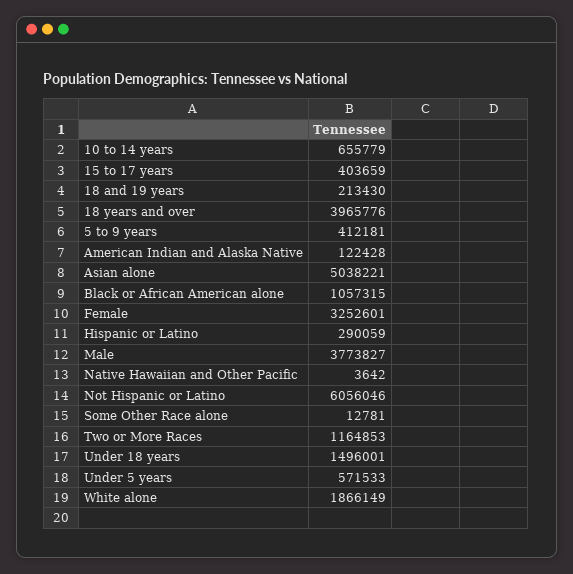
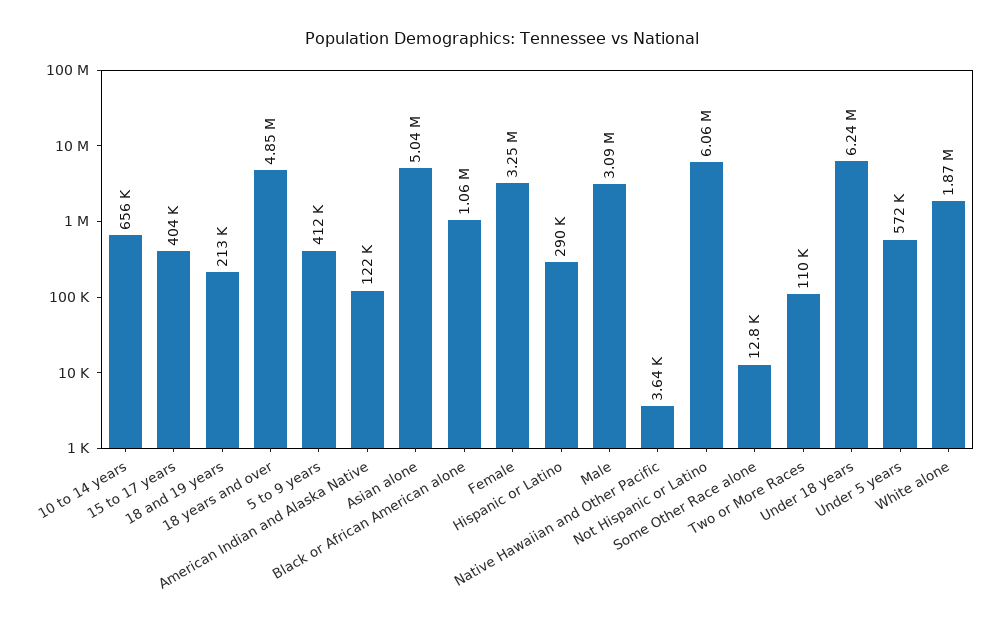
  {
    "10 to 14 years": 655779,
    "15 to 17 years": 403659,
    "18 and 19 years": 213430,
-   "18 years and over": 3965776,
+   "18 years and over": 4850000,
    "5 to 9 years": 412181,
    "American Indian and Alaska Native": 122428,
    "Asian alone": 5038221,
    "Black or African American alone": 1057315,
    "Female": 3252601,
    "Hispanic or Latino": 290059,
-   "Male": 3773827,
+   "Male": 3090000,
    "Native Hawaiian and Other Pacific": 3642,
    "Not Hispanic or Latino": 6056046,
    "Some Other Race alone": 12781,
-   "Two or More Races": 1164853,
+   "Two or More Races": 110000,
-   "Under 18 years": 1496001,
+   "Under 18 years": 6240000,
    "Under 5 years": 571533,
    "White alone": 1866149
  }

